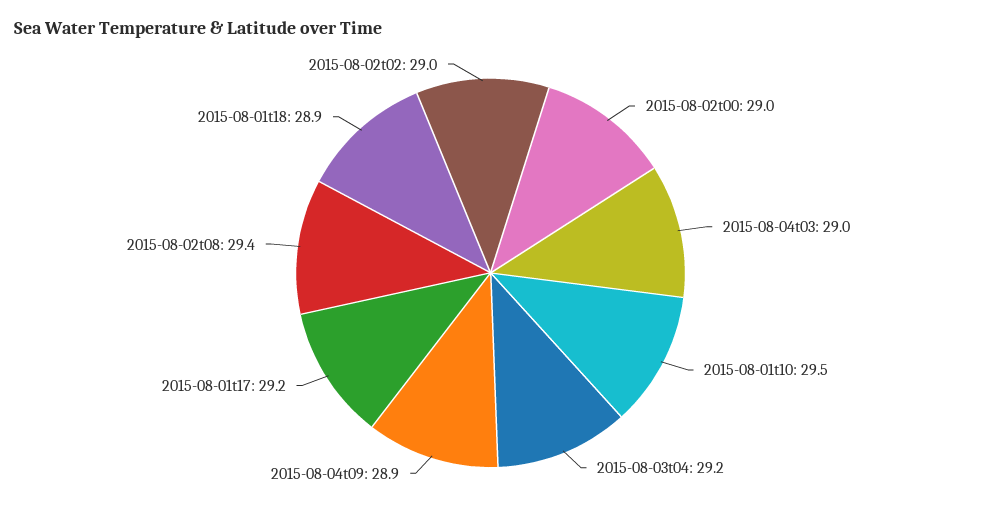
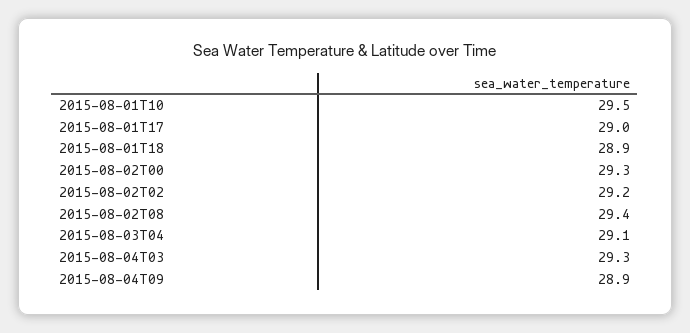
  {
-   "2015-08-02t00": 29,
+   "2015-08-02t00": 29.3,
-   "2015-08-04t03": 29,
+   "2015-08-04t03": 29.3,
    "2015-08-01t10": 29.5,
-   "2015-08-03t04": 29.2,
+   "2015-08-03t04": 29.1,
    "2015-08-04t09": 28.9,
-   "2015-08-01t17": 29.2,
+   "2015-08-01t17": 29,
    "2015-08-02t08": 29.4,
    "2015-08-01t18": 28.9,
-   "2015-08-02t02": 29
+   "2015-08-02t02": 29.2
  }

